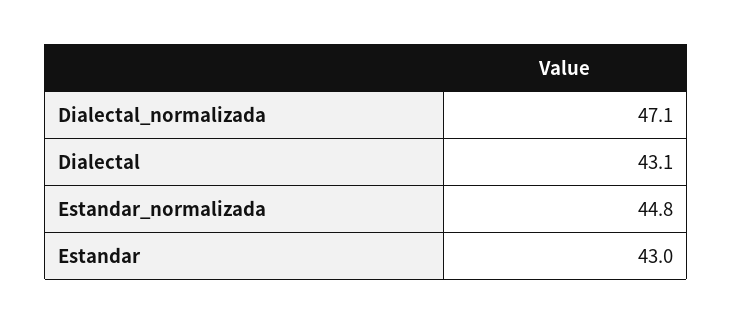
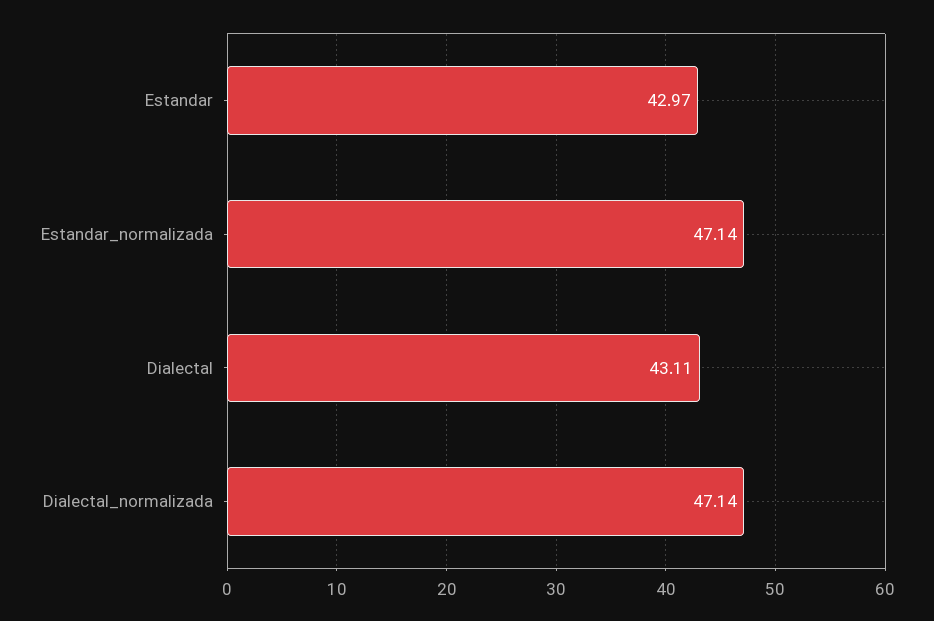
  {
    "Dialectal_normalizada": 47.14,
    "Dialectal": 43.11,
-   "Estandar_normalizada": 44.8,
+   "Estandar_normalizada": 47.14,
    "Estandar": 42.97
  }

